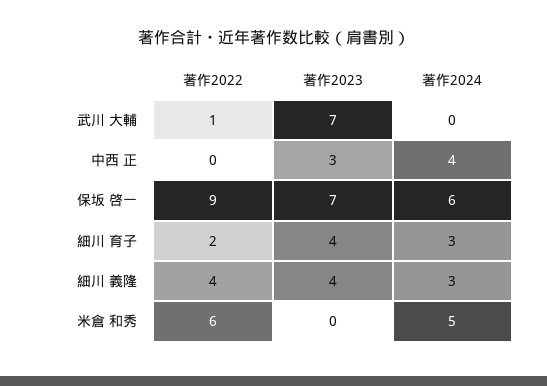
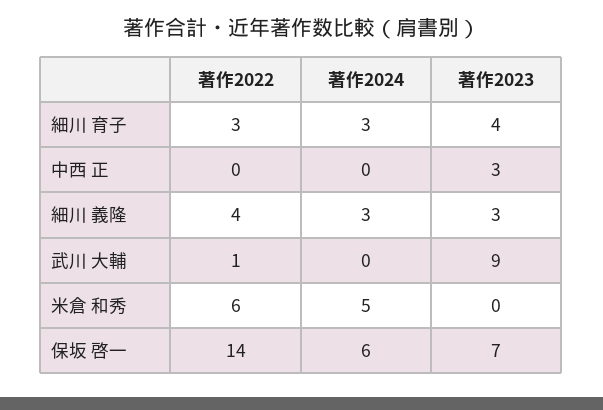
  {
    "著作2022": {
      "武川 大輔": 1,
      "中西 正": 0,
-     "保坂 啓一": 9,
+     "保坂 啓一": 14,
-     "細川 育子": 2,
+     "細川 育子": 3,
      "細川 義隆": 4,
      "米倉 和秀": 6
    },
    "著作2023": {
-     "武川 大輔": 7,
+     "武川 大輔": 9,
      "中西 正": 3,
      "保坂 啓一": 7,
      "細川 育子": 4,
-     "細川 義隆": 4,
+     "細川 義隆": 3,
      "米倉 和秀": 0
    },
    "著作2024": {
      "武川 大輔": 0,
-     "中西 正": 4,
+     "中西 正": 0,
      "保坂 啓一": 6,
      "細川 育子": 3,
      "細川 義隆": 3,
      "米倉 和秀": 5
    }
  }

